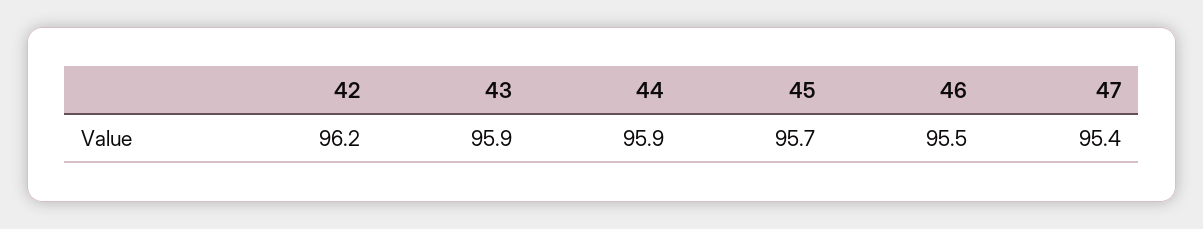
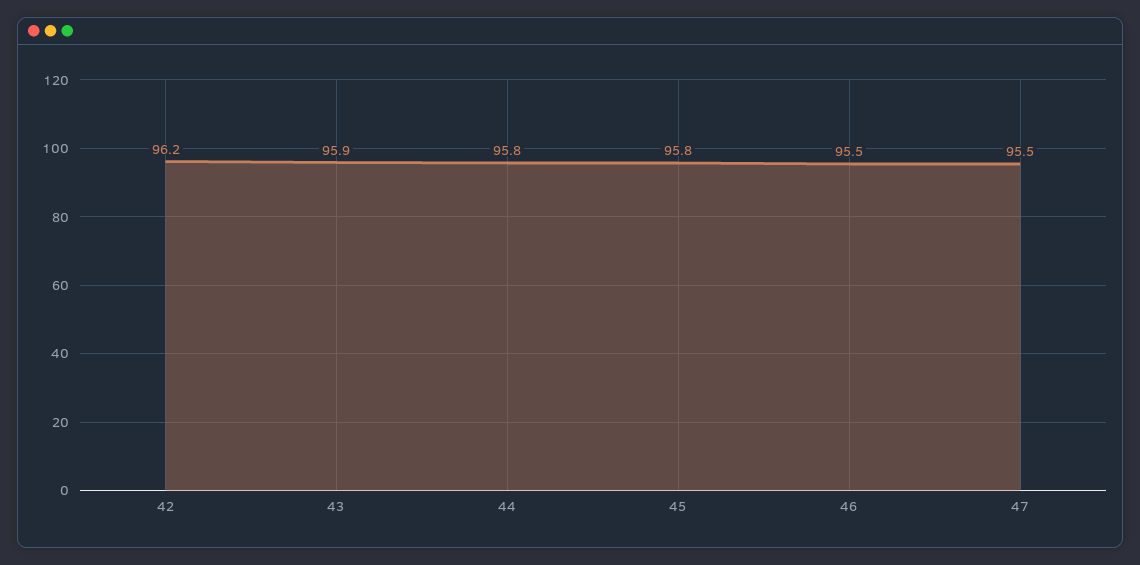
  {
    "42": 96.2,
    "43": 95.9,
-   "44": 95.9,
+   "44": 95.8,
-   "45": 95.7,
+   "45": 95.8,
    "46": 95.5,
-   "47": 95.4
+   "47": 95.5
  }

